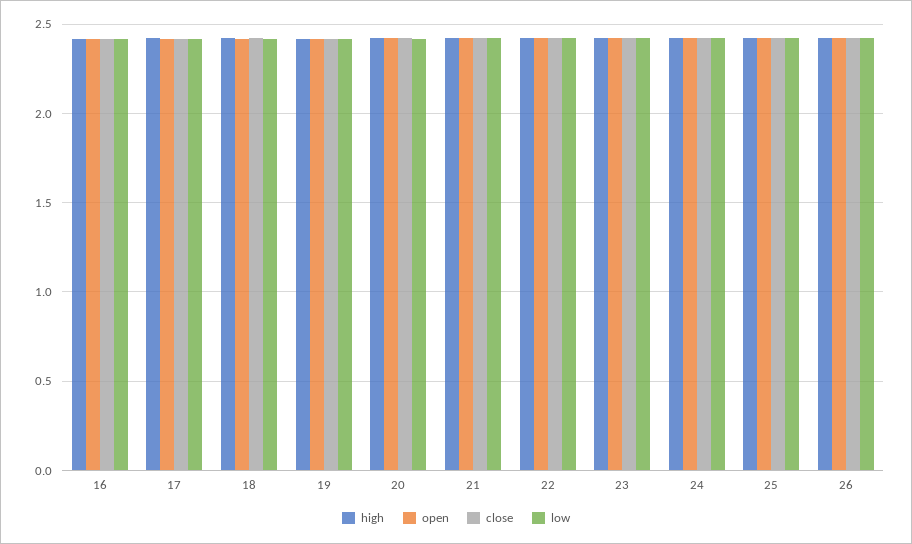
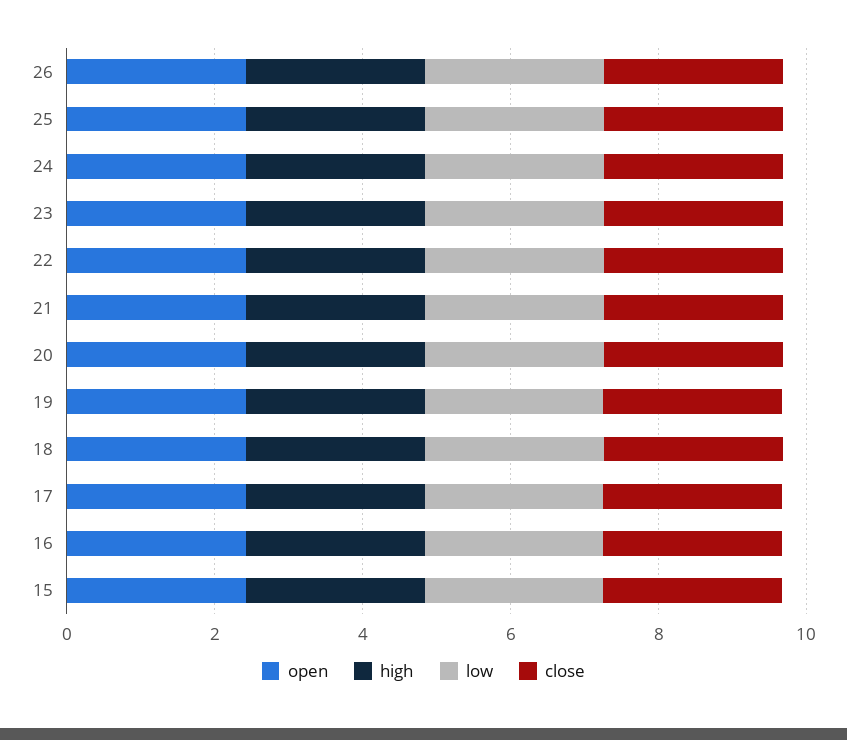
  {
    "high": {
      "16": 2.4,
      "17": 2.4,
      "18": 2.4,
      "19": 2.4,
      "20": 2.4,
      "21": 2.4,
      "22": 2.4,
      "23": 2.4,
      "24": 2.4,
      "25": 2.4,
-     "26": 2.4
+     "26": 2.4,
+     "15": 2.5
    },
    "open": {
      "16": 2.4,
      "17": 2.4,
      "18": 2.4,
      "19": 2.4,
      "20": 2.4,
      "21": 2.4,
      "22": 2.4,
      "23": 2.4,
      "24": 2.4,
      "25": 2.4,
-     "26": 2.4
+     "26": 2.4,
+     "15": 2.5
    },
    "close": {
      "16": 2.4,
      "17": 2.4,
      "18": 2.4,
      "19": 2.4,
      "20": 2.4,
      "21": 2.4,
      "22": 2.4,
      "23": 2.4,
      "24": 2.4,
      "25": 2.4,
-     "26": 2.4
+     "26": 2.4,
+     "15": 2.5
    },
    "low": {
      "16": 2.4,
      "17": 2.4,
      "18": 2.4,
      "19": 2.4,
      "20": 2.4,
      "21": 2.4,
      "22": 2.4,
      "23": 2.4,
      "24": 2.4,
      "25": 2.4,
-     "26": 2.4
+     "26": 2.4,
+     "15": 2.5
    }
  }

